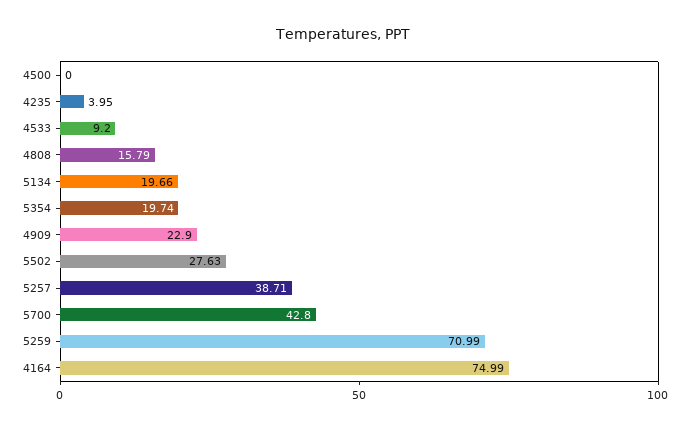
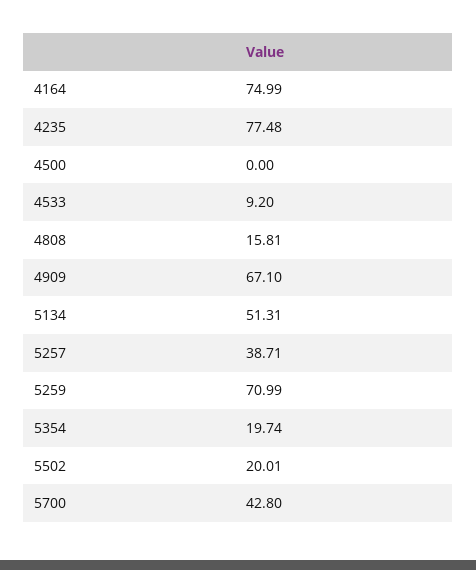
  {
    "4500": 0,
-   "4235": 3.95,
+   "4235": 77.48,
    "4533": 9.2,
-   "4808": 15.79,
+   "4808": 15.81,
-   "5134": 19.66,
+   "5134": 51.31,
    "5354": 19.74,
-   "4909": 22.9,
+   "4909": 67.1,
-   "5502": 27.63,
+   "5502": 20.01,
    "5257": 38.71,
    "5700": 42.8,
    "5259": 70.99,
    "4164": 74.99
  }

